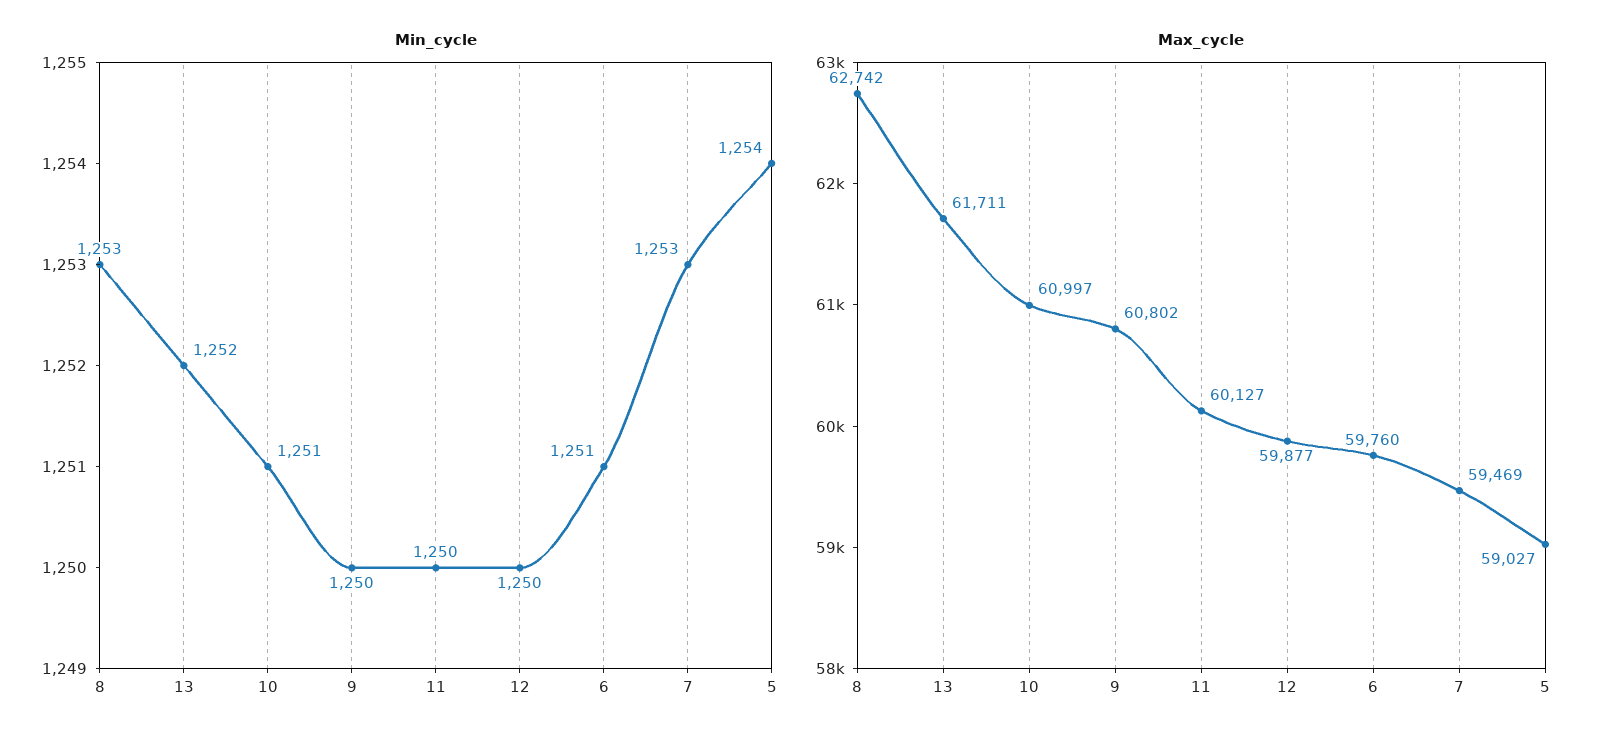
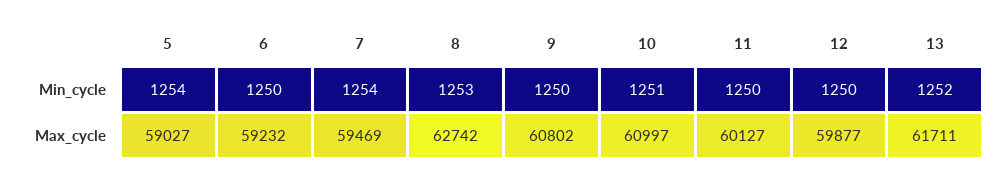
  {
    "Min_cycle": {
      "8": 1253,
      "13": 1252,
      "10": 1251,
      "9": 1250,
      "11": 1250,
      "12": 1250,
-     "6": 1251,
+     "6": 1250,
-     "7": 1253,
+     "7": 1254,
      "5": 1254
    },
    "Max_cycle": {
      "8": 62742,
      "13": 61711,
      "10": 60997,
      "9": 60802,
      "11": 60127,
      "12": 59877,
-     "6": 59760,
+     "6": 59232,
      "7": 59469,
      "5": 59027
    }
  }

